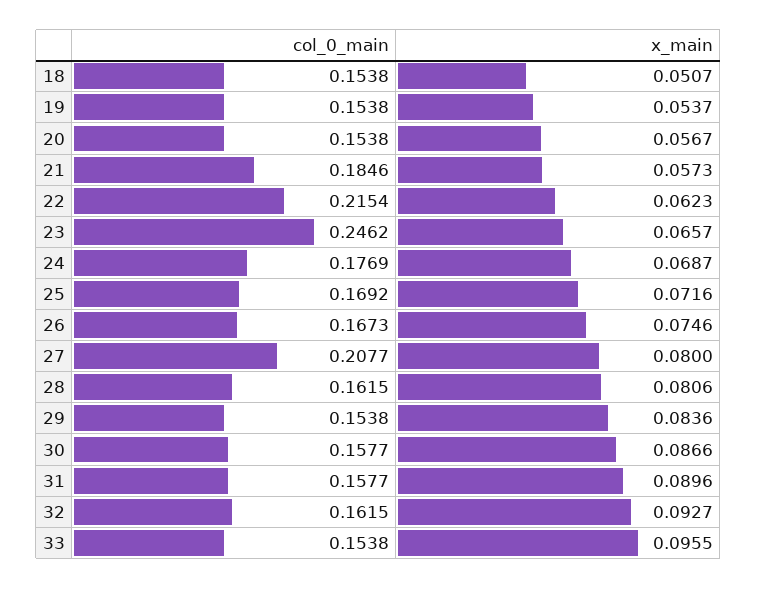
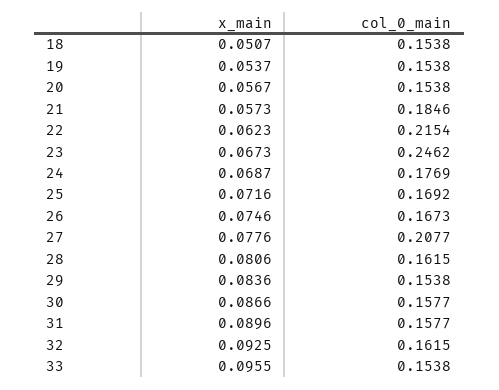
  {
    "col_0_main": {
      "18": 0.1538,
      "19": 0.1538,
      "20": 0.1538,
      "21": 0.1846,
      "22": 0.2154,
      "23": 0.2462,
      "24": 0.1769,
      "25": 0.1692,
      "26": 0.1673,
      "27": 0.2077,
      "28": 0.1615,
      "29": 0.1538,
      "30": 0.1577,
      "31": 0.1577,
      "32": 0.1615,
      "33": 0.1538
    },
    "x_main": {
      "18": 0.0507,
      "19": 0.0537,
      "20": 0.0567,
      "21": 0.0573,
      "22": 0.0623,
-     "23": 0.0657,
+     "23": 0.0673,
      "24": 0.0687,
      "25": 0.0716,
      "26": 0.0746,
-     "27": 0.08,
+     "27": 0.0776,
      "28": 0.0806,
      "29": 0.0836,
      "30": 0.0866,
      "31": 0.0896,
-     "32": 0.0927,
+     "32": 0.0925,
      "33": 0.0955
    }
  }

